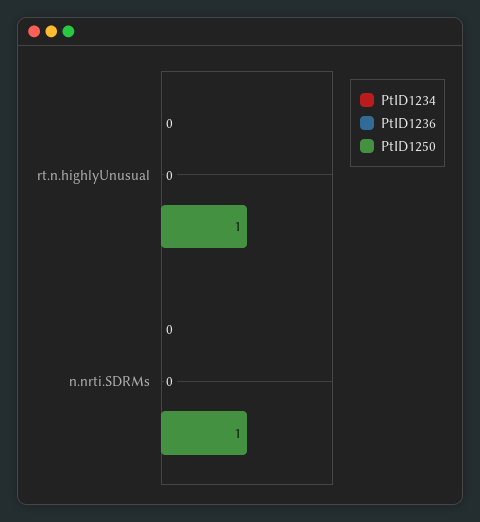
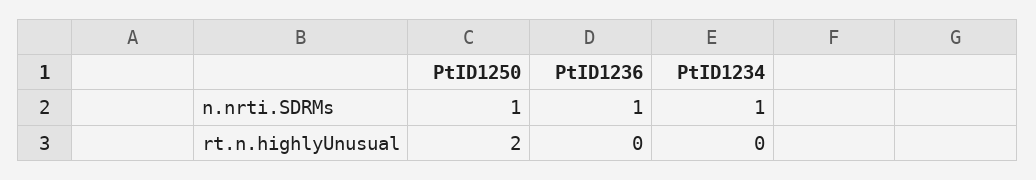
  {
    "PtID1234": {
      "rt.n.highlyUnusual": 0,
-     "n.nrti.SDRMs": 0
+     "n.nrti.SDRMs": 1
    },
    "PtID1236": {
      "rt.n.highlyUnusual": 0,
-     "n.nrti.SDRMs": 0
+     "n.nrti.SDRMs": 1
    },
    "PtID1250": {
-     "rt.n.highlyUnusual": 1,
+     "rt.n.highlyUnusual": 2,
      "n.nrti.SDRMs": 1
    }
  }

